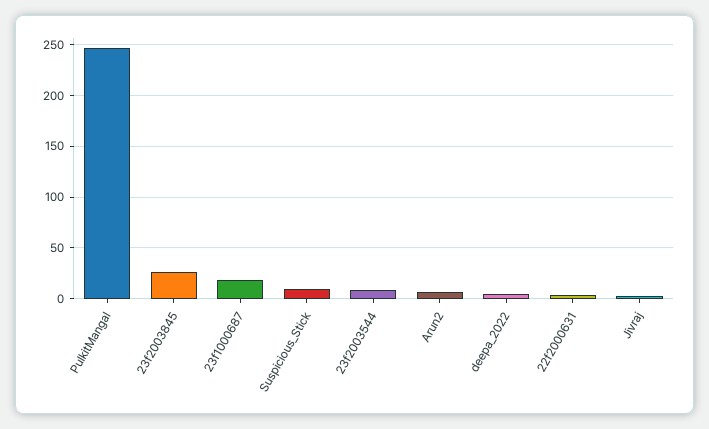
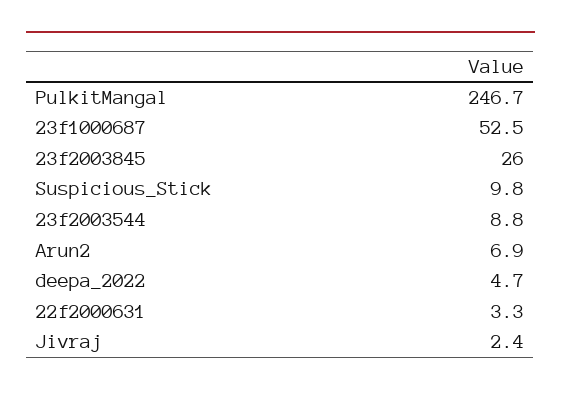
  {
    "PulkitMangal": 246.7,
    "23f2003845": 26,
-   "23f1000687": 20,
+   "23f1000687": 52.5,
    "Suspicious_Stick": 9.8,
    "23f2003544": 8.8,
    "Arun2": 6.9,
    "deepa_2022": 4.7,
    "22f2000631": 3.3,
    "Jivraj": 2.4
  }

